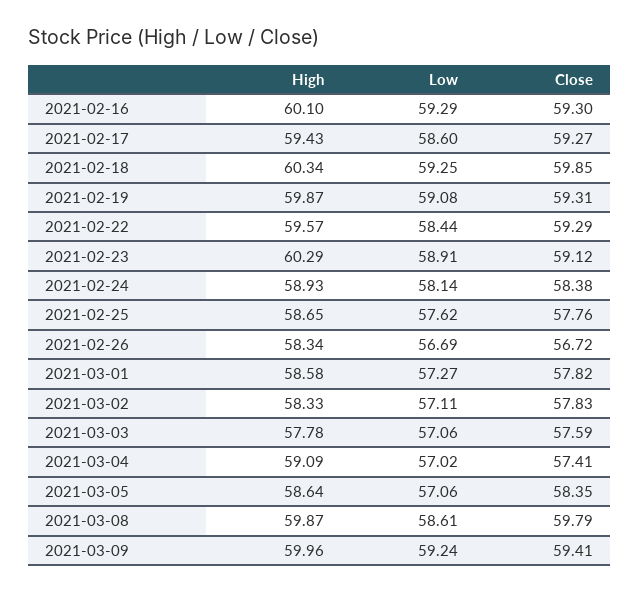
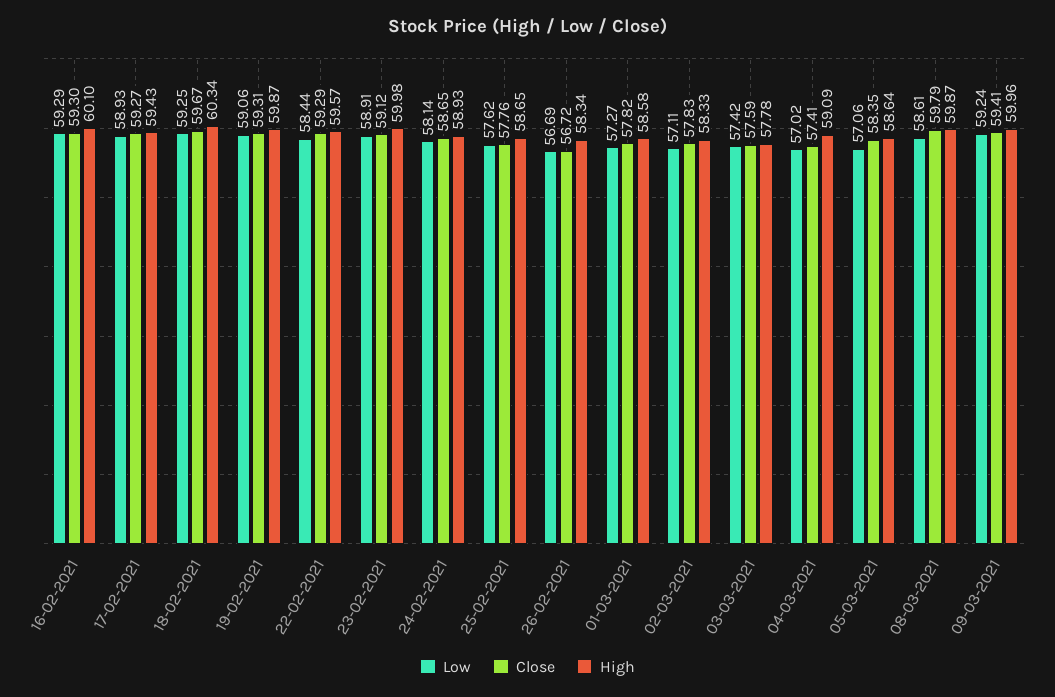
  {
    "High": {
      "2021-02-16": 60.1,
      "2021-02-17": 59.43,
      "2021-02-18": 60.34,
      "2021-02-19": 59.87,
      "2021-02-22": 59.57,
-     "2021-02-23": 60.29,
+     "2021-02-23": 59.98,
      "2021-02-24": 58.93,
      "2021-02-25": 58.65,
      "2021-02-26": 58.34,
      "2021-03-01": 58.58,
      "2021-03-02": 58.33,
      "2021-03-03": 57.78,
      "2021-03-04": 59.09,
      "2021-03-05": 58.64,
      "2021-03-08": 59.87,
      "2021-03-09": 59.96
    },
    "Low": {
      "2021-02-16": 59.29,
-     "2021-02-17": 58.6,
+     "2021-02-17": 58.93,
      "2021-02-18": 59.25,
-     "2021-02-19": 59.08,
+     "2021-02-19": 59.06,
      "2021-02-22": 58.44,
      "2021-02-23": 58.91,
      "2021-02-24": 58.14,
      "2021-02-25": 57.62,
      "2021-02-26": 56.69,
      "2021-03-01": 57.27,
      "2021-03-02": 57.11,
-     "2021-03-03": 57.06,
+     "2021-03-03": 57.42,
      "2021-03-04": 57.02,
      "2021-03-05": 57.06,
      "2021-03-08": 58.61,
      "2021-03-09": 59.24
    },
    "Close": {
      "2021-02-16": 59.3,
      "2021-02-17": 59.27,
-     "2021-02-18": 59.85,
+     "2021-02-18": 59.67,
      "2021-02-19": 59.31,
      "2021-02-22": 59.29,
      "2021-02-23": 59.12,
-     "2021-02-24": 58.38,
+     "2021-02-24": 58.65,
      "2021-02-25": 57.76,
      "2021-02-26": 56.72,
      "2021-03-01": 57.82,
      "2021-03-02": 57.83,
      "2021-03-03": 57.59,
      "2021-03-04": 57.41,
      "2021-03-05": 58.35,
      "2021-03-08": 59.79,
      "2021-03-09": 59.41
    }
  }

